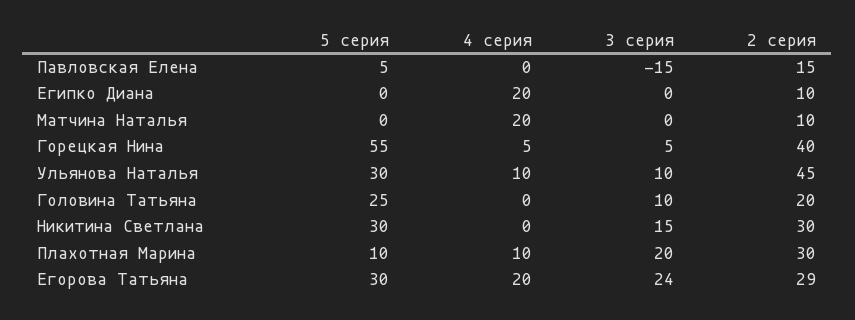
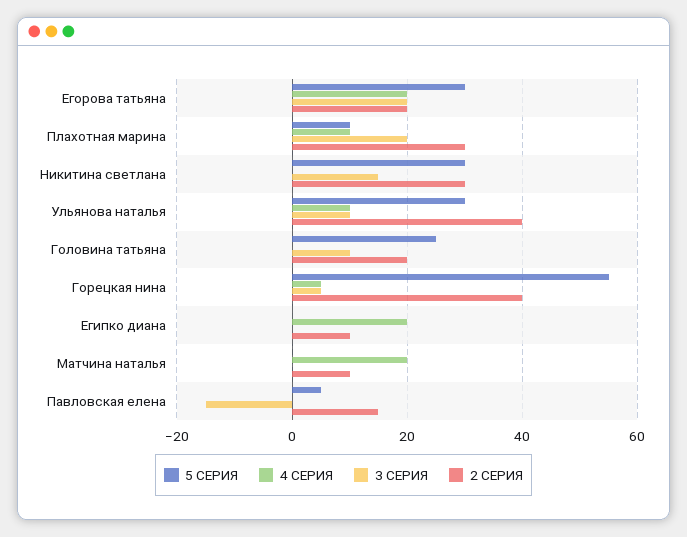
  {
    "5 серия": {
      "Павловская Елена": 5,
      "Египко Диана": 0,
      "Матчина Наталья": 0,
      "Горецкая Нина": 55,
      "Ульянова Наталья": 30,
      "Головина Татьяна": 25,
      "Никитина Светлана": 30,
      "Плахотная Марина": 10,
      "Егорова Татьяна": 30
    },
    "4 серия": {
      "Павловская Елена": 0,
      "Египко Диана": 20,
      "Матчина Наталья": 20,
      "Горецкая Нина": 5,
      "Ульянова Наталья": 10,
      "Головина Татьяна": 0,
      "Никитина Светлана": 0,
      "Плахотная Марина": 10,
      "Егорова Татьяна": 20
    },
    "3 серия": {
      "Павловская Елена": -15,
      "Египко Диана": 0,
      "Матчина Наталья": 0,
      "Горецкая Нина": 5,
      "Ульянова Наталья": 10,
      "Головина Татьяна": 10,
      "Никитина Светлана": 15,
      "Плахотная Марина": 20,
-     "Егорова Татьяна": 24
+     "Егорова Татьяна": 20
    },
    "2 серия": {
      "Павловская Елена": 15,
      "Египко Диана": 10,
      "Матчина Наталья": 10,
      "Горецкая Нина": 40,
-     "Ульянова Наталья": 45,
+     "Ульянова Наталья": 40,
      "Головина Татьяна": 20,
      "Никитина Светлана": 30,
      "Плахотная Марина": 30,
-     "Егорова Татьяна": 29
+     "Егорова Татьяна": 20
    }
  }

